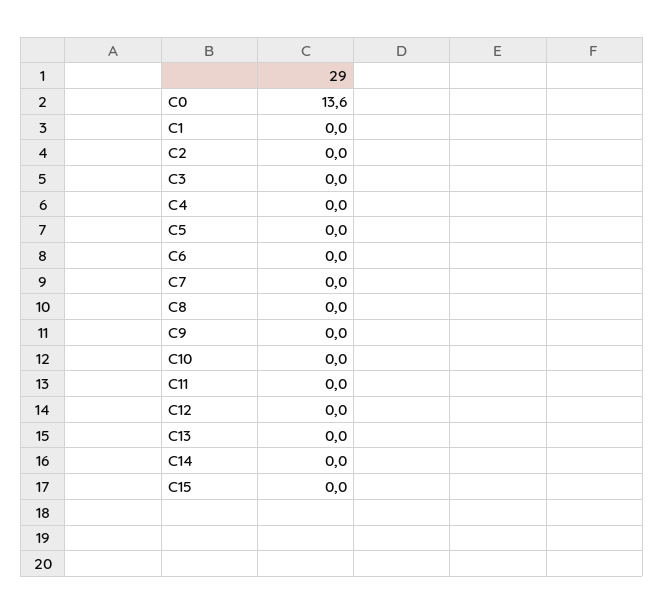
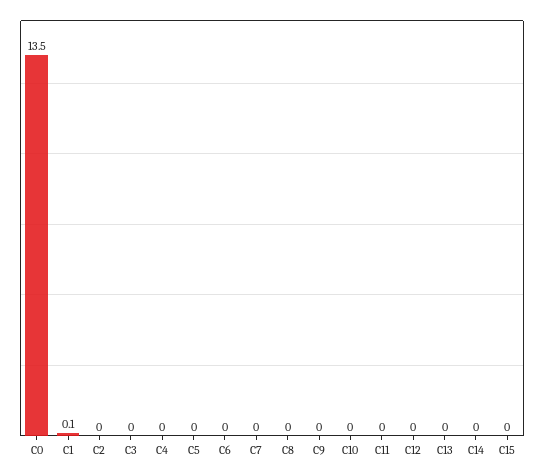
  {
-   "C0": 13.6,
+   "C0": 13.5,
-   "C1": 0,
+   "C1": 0.1,
    "C2": 0,
    "C3": 0,
    "C4": 0,
    "C5": 0,
    "C6": 0,
    "C7": 0,
    "C8": 0,
    "C9": 0,
    "C10": 0,
    "C11": 0,
    "C12": 0,
    "C13": 0,
    "C14": 0,
    "C15": 0
  }

